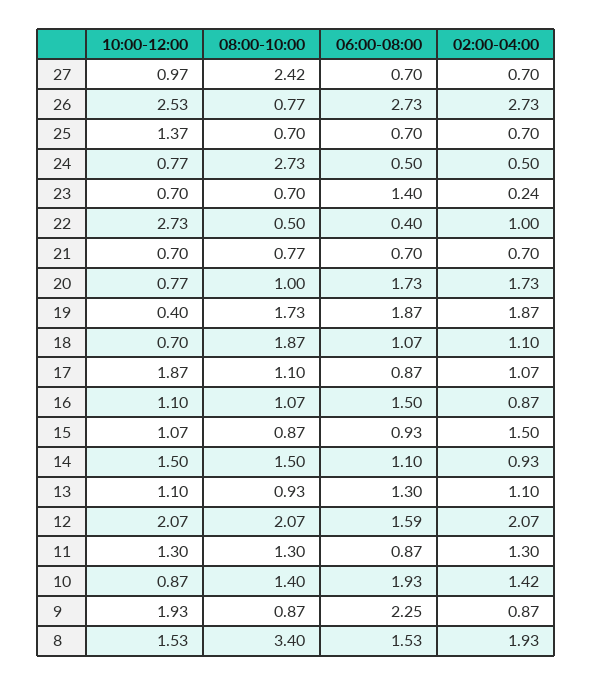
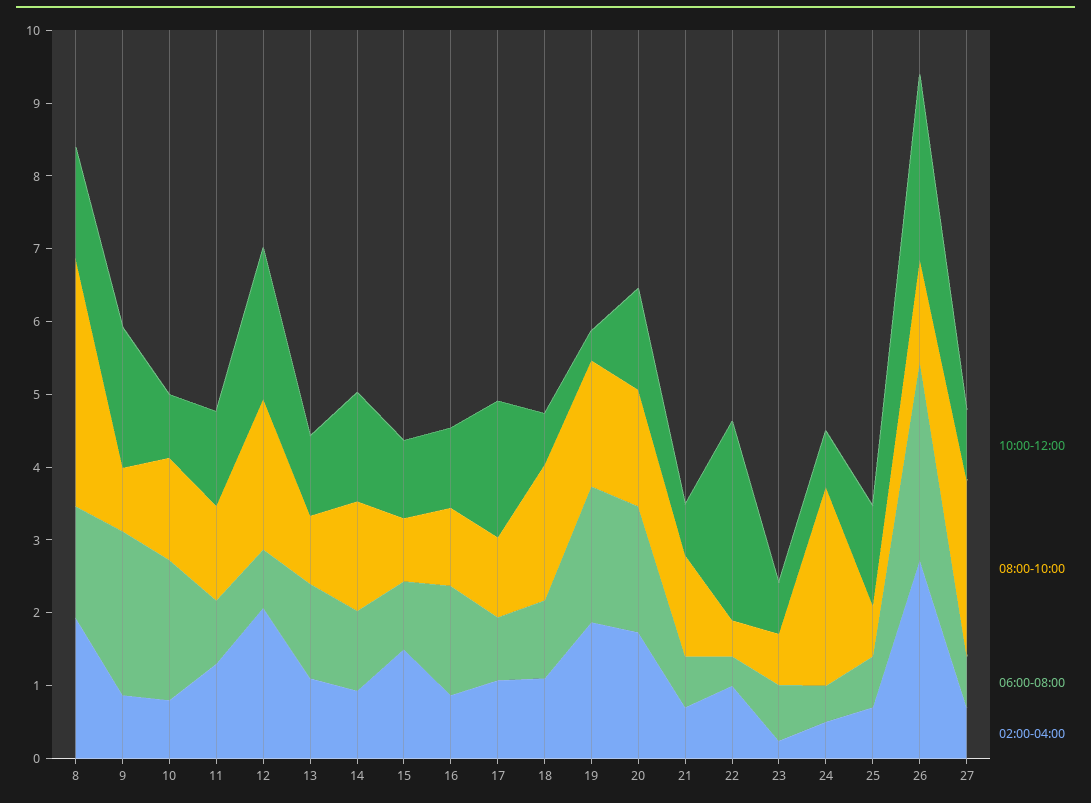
  {
    "10:00-12:00": {
      "27": 0.97,
      "26": 2.53,
      "25": 1.37,
      "24": 0.77,
      "23": 0.7,
      "22": 2.73,
      "21": 0.7,
-     "20": 0.77,
+     "20": 1.4,
      "19": 0.4,
      "18": 0.7,
      "17": 1.87,
      "16": 1.1,
      "15": 1.07,
      "14": 1.5,
      "13": 1.1,
      "12": 2.07,
      "11": 1.3,
      "10": 0.87,
      "9": 1.93,
      "8": 1.53
    },
    "08:00-10:00": {
      "27": 2.42,
-     "26": 0.77,
+     "26": 1.4,
      "25": 0.7,
      "24": 2.73,
      "23": 0.7,
      "22": 0.5,
-     "21": 0.77,
+     "21": 1.4,
-     "20": 1,
+     "20": 1.6,
      "19": 1.73,
      "18": 1.87,
      "17": 1.1,
      "16": 1.07,
      "15": 0.87,
      "14": 1.5,
      "13": 0.93,
      "12": 2.07,
      "11": 1.3,
      "10": 1.4,
      "9": 0.87,
      "8": 3.4
    },
    "06:00-08:00": {
      "27": 0.7,
      "26": 2.73,
      "25": 0.7,
      "24": 0.5,
-     "23": 1.4,
+     "23": 0.8,
      "22": 0.4,
      "21": 0.7,
      "20": 1.73,
      "19": 1.87,
      "18": 1.07,
      "17": 0.87,
      "16": 1.5,
      "15": 0.93,
      "14": 1.1,
      "13": 1.3,
-     "12": 1.59,
+     "12": 0.8,
      "11": 0.87,
      "10": 1.93,
      "9": 2.25,
      "8": 1.53
    },
    "02:00-04:00": {
      "27": 0.7,
      "26": 2.73,
      "25": 0.7,
      "24": 0.5,
      "23": 0.24,
      "22": 1,
      "21": 0.7,
      "20": 1.73,
      "19": 1.87,
      "18": 1.1,
      "17": 1.07,
      "16": 0.87,
      "15": 1.5,
      "14": 0.93,
      "13": 1.1,
      "12": 2.07,
      "11": 1.3,
-     "10": 1.42,
+     "10": 0.8,
      "9": 0.87,
      "8": 1.93
    }
  }

